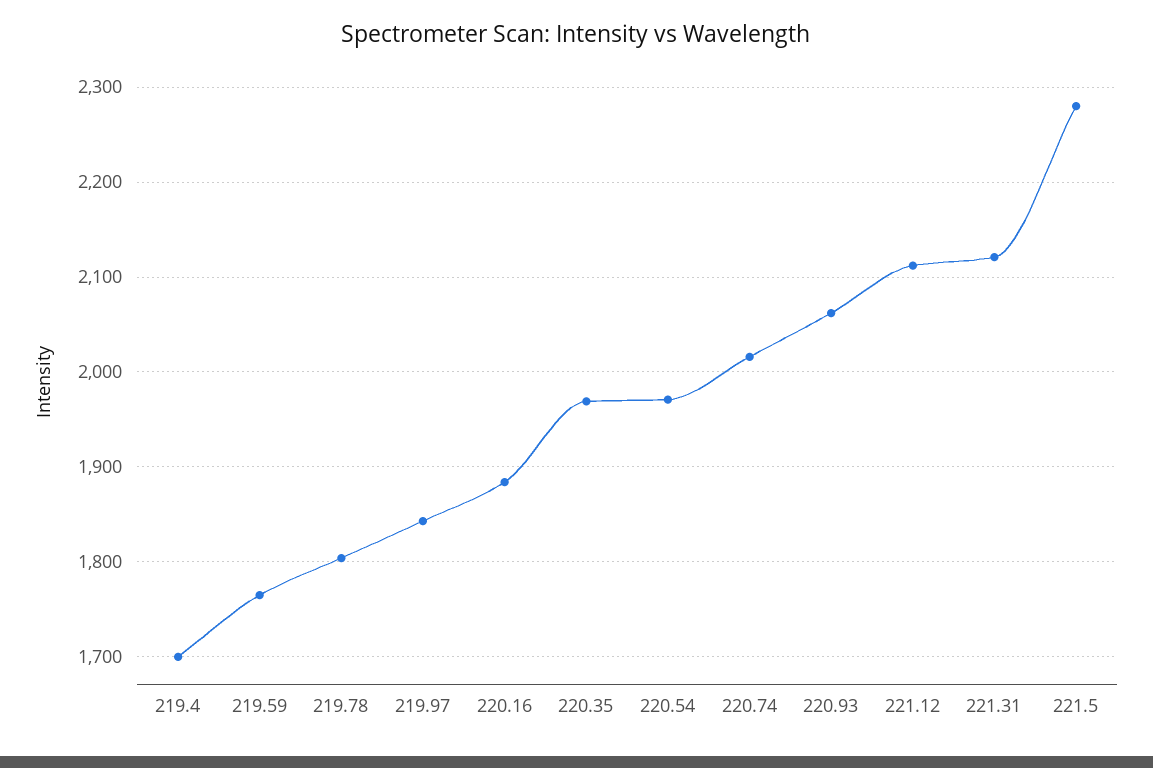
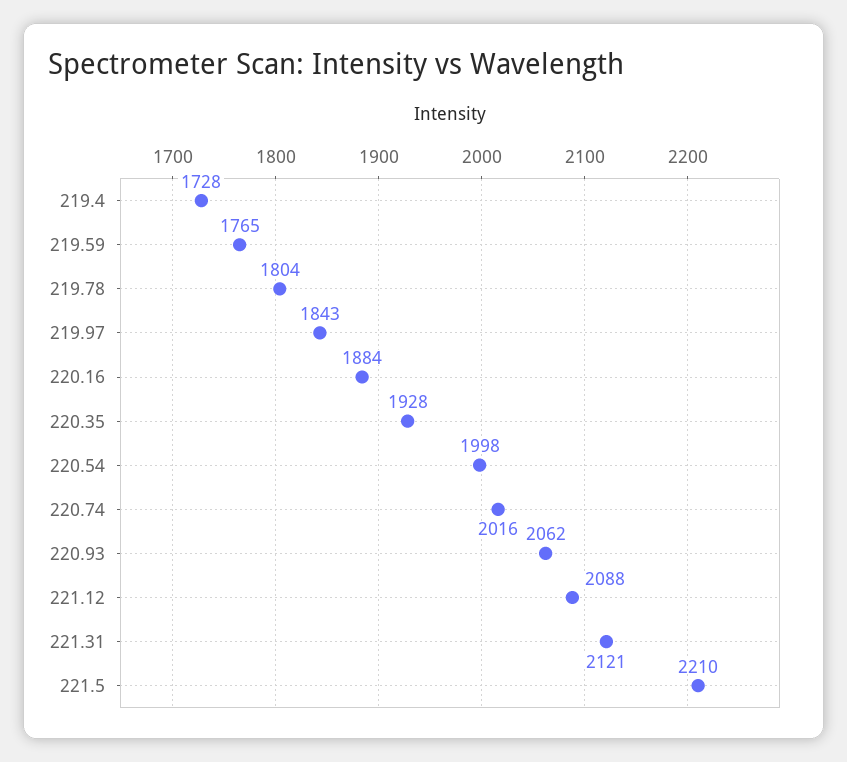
  {
-   "219.4": 1700,
+   "219.4": 1728,
    "219.59": 1765,
    "219.78": 1804,
    "219.97": 1843,
    "220.16": 1884,
-   "220.35": 1970,
+   "220.35": 1928,
-   "220.54": 1970,
+   "220.54": 1998,
    "220.74": 2016,
    "220.93": 2062,
-   "221.12": 2110,
+   "221.12": 2088,
    "221.31": 2121,
-   "221.5": 2280
+   "221.5": 2210
  }

